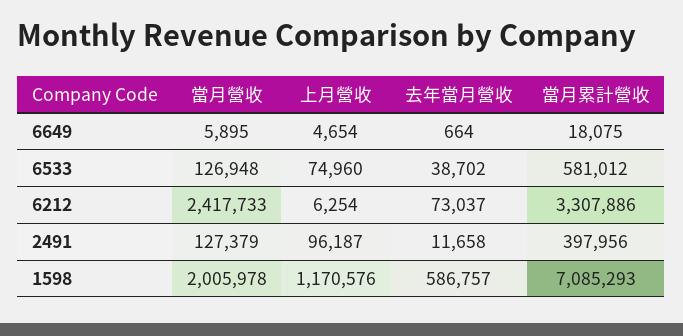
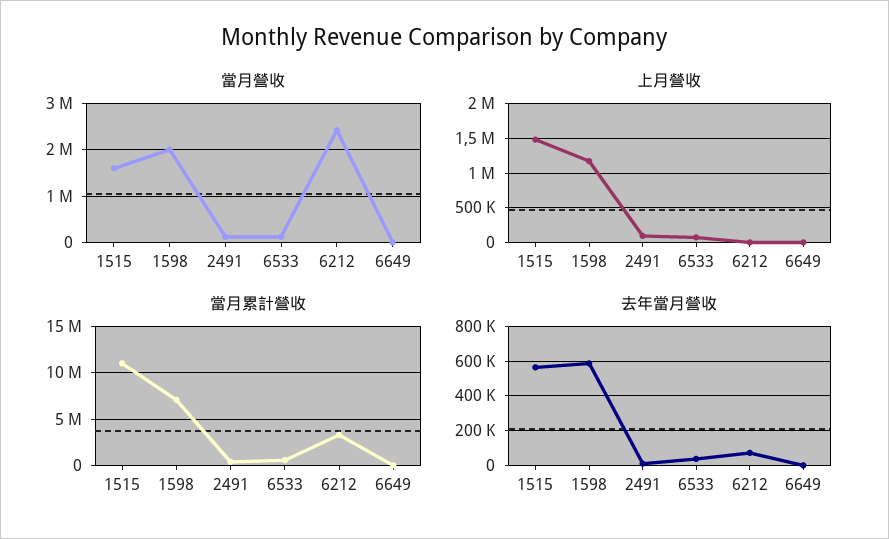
  {
    "當月營收": {
      "6649": 5895,
      "6533": 126948,
      "6212": 2417733,
      "2491": 127379,
-     "1598": 2005978
+     "1598": 2005978,
+     "1515": 1600000
    },
    "上月營收": {
      "6649": 4654,
      "6533": 74960,
      "6212": 6254,
      "2491": 96187,
-     "1598": 1170576
+     "1598": 1170576,
+     "1515": 1500000
    },
    "去年當月營收": {
      "6649": 664,
      "6533": 38702,
      "6212": 73037,
      "2491": 11658,
-     "1598": 586757
+     "1598": 586757,
+     "1515": 550000
    },
    "當月累計營收": {
      "6649": 18075,
      "6533": 581012,
      "6212": 3307886,
      "2491": 397956,
-     "1598": 7085293
+     "1598": 7085293,
+     "1515": 11000000
    }
  }

